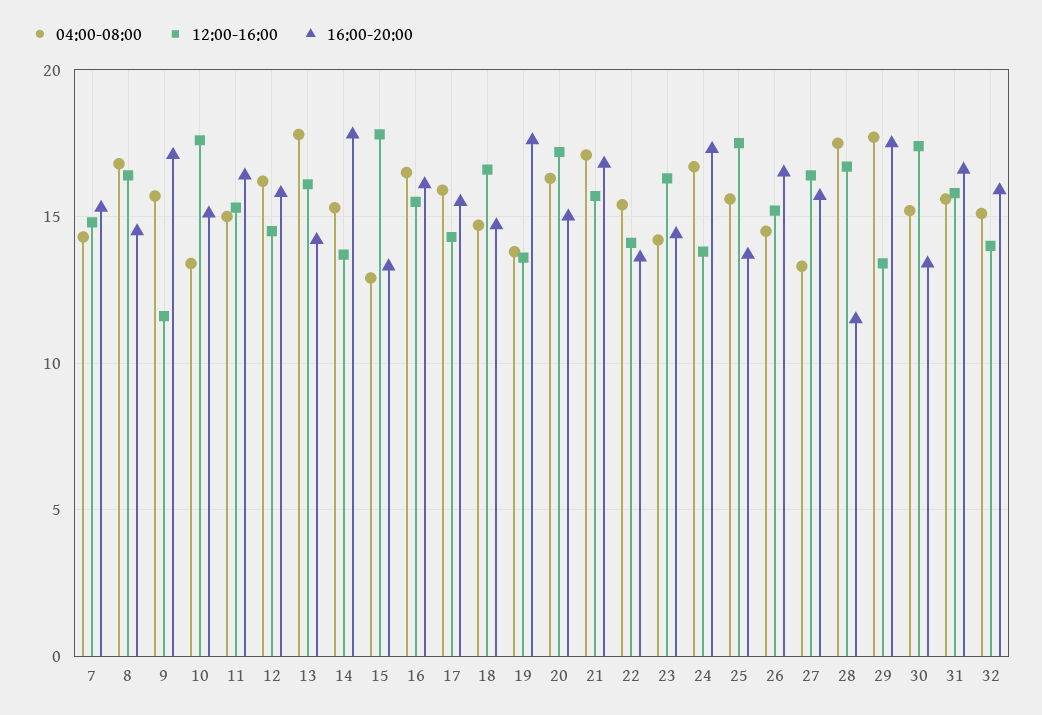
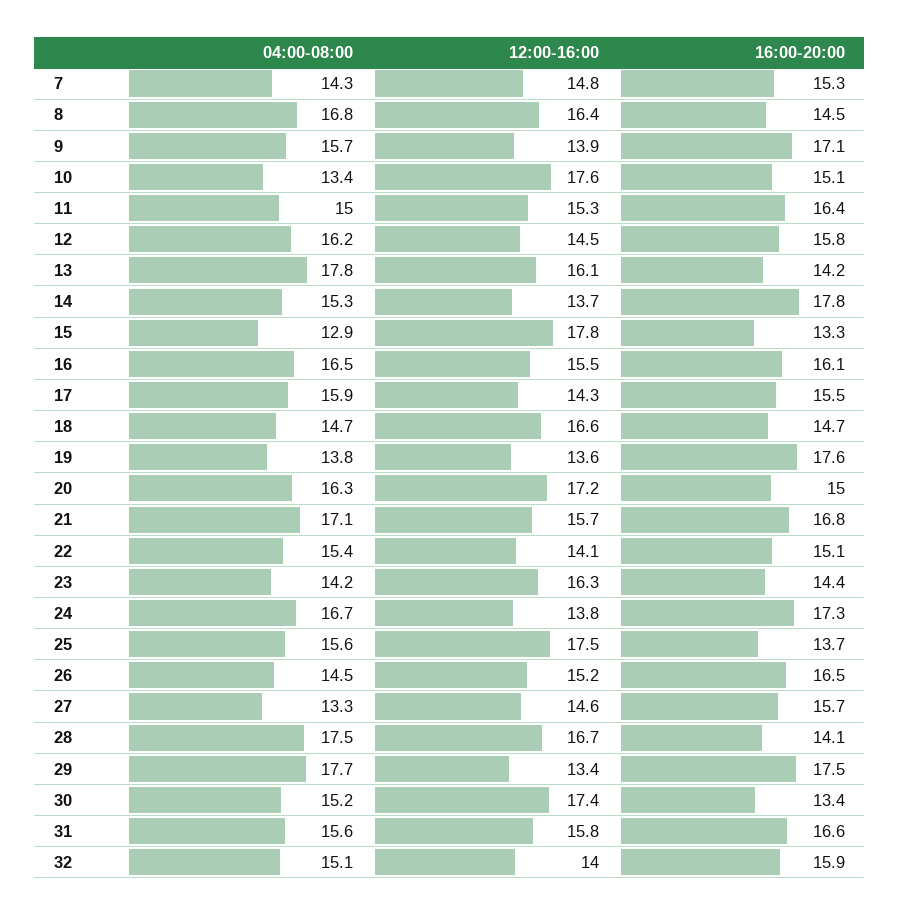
  {
    "04:00-08:00": {
      "7": 14.3,
      "8": 16.8,
      "9": 15.7,
      "10": 13.4,
      "11": 15,
      "12": 16.2,
      "13": 17.8,
      "14": 15.3,
      "15": 12.9,
      "16": 16.5,
      "17": 15.9,
      "18": 14.7,
      "19": 13.8,
      "20": 16.3,
      "21": 17.1,
      "22": 15.4,
      "23": 14.2,
      "24": 16.7,
      "25": 15.6,
      "26": 14.5,
      "27": 13.3,
      "28": 17.5,
      "29": 17.7,
      "30": 15.2,
      "31": 15.6,
      "32": 15.1
    },
    "12:00-16:00": {
      "7": 14.8,
      "8": 16.4,
-     "9": 11.5,
+     "9": 13.9,
      "10": 17.6,
      "11": 15.3,
      "12": 14.5,
      "13": 16.1,
      "14": 13.7,
      "15": 17.8,
      "16": 15.5,
      "17": 14.3,
      "18": 16.6,
      "19": 13.6,
      "20": 17.2,
      "21": 15.7,
      "22": 14.1,
      "23": 16.3,
      "24": 13.8,
      "25": 17.5,
      "26": 15.2,
-     "27": 16.5,
+     "27": 14.6,
      "28": 16.7,
      "29": 13.4,
      "30": 17.4,
      "31": 15.8,
      "32": 14
    },
    "16:00-20:00": {
      "7": 15.3,
      "8": 14.5,
      "9": 17.1,
      "10": 15.1,
      "11": 16.4,
      "12": 15.8,
      "13": 14.2,
      "14": 17.8,
      "15": 13.3,
      "16": 16.1,
      "17": 15.5,
      "18": 14.7,
      "19": 17.6,
      "20": 15,
      "21": 16.8,
-     "22": 13.5,
+     "22": 15.1,
      "23": 14.4,
      "24": 17.3,
      "25": 13.7,
      "26": 16.5,
      "27": 15.7,
-     "28": 11.5,
+     "28": 14.1,
      "29": 17.5,
      "30": 13.4,
      "31": 16.6,
      "32": 15.9
    }
  }

